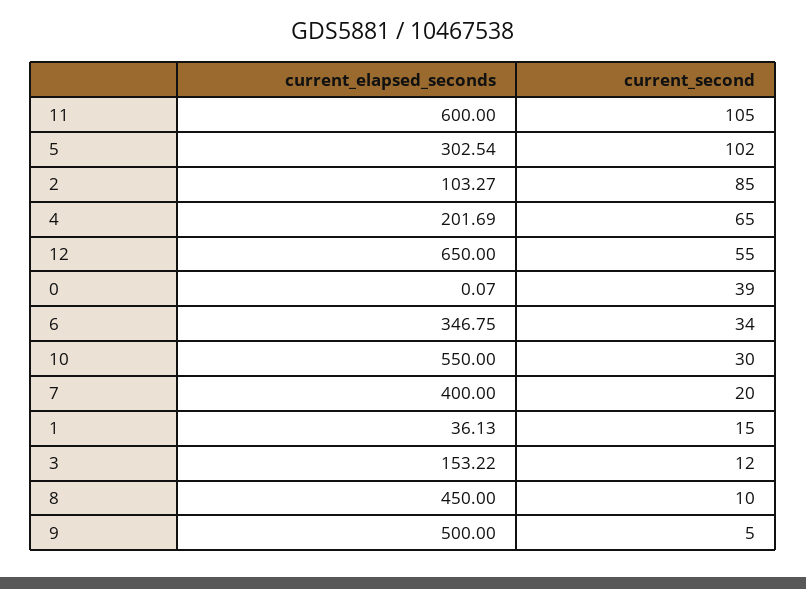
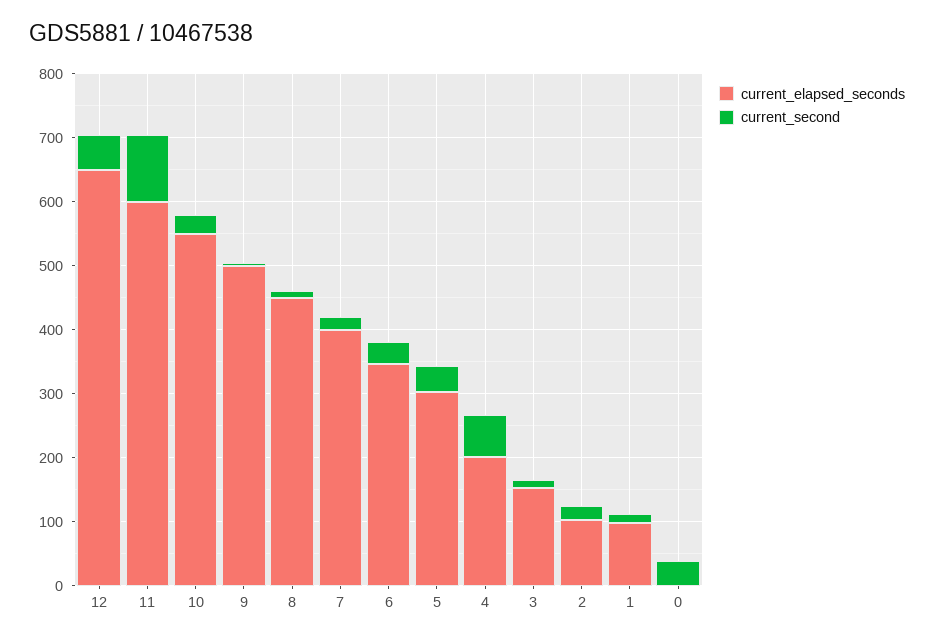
  {
    "current_elapsed_seconds": {
      "11": 600,
      "5": 302.54,
      "2": 103.27,
      "4": 201.69,
      "12": 650,
      "0": 0.07,
      "6": 346.75,
      "10": 550,
      "7": 400,
-     "1": 36.13,
+     "1": 100,
      "3": 153.22,
      "8": 450,
      "9": 500
    },
    "current_second": {
      "11": 105,
-     "5": 102,
+     "5": 40,
-     "2": 85,
+     "2": 20,
      "4": 65,
      "12": 55,
      "0": 39,
      "6": 34,
      "10": 30,
      "7": 20,
      "1": 15,
      "3": 12,
      "8": 10,
      "9": 5
    }
  }

